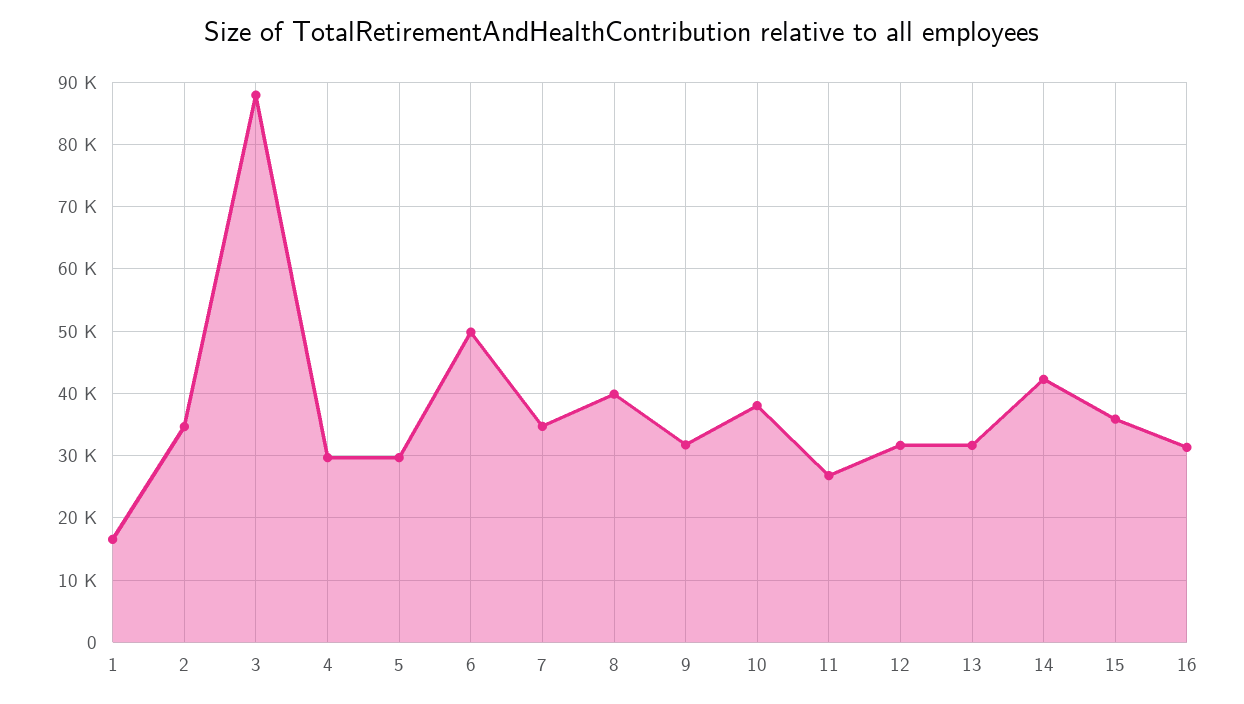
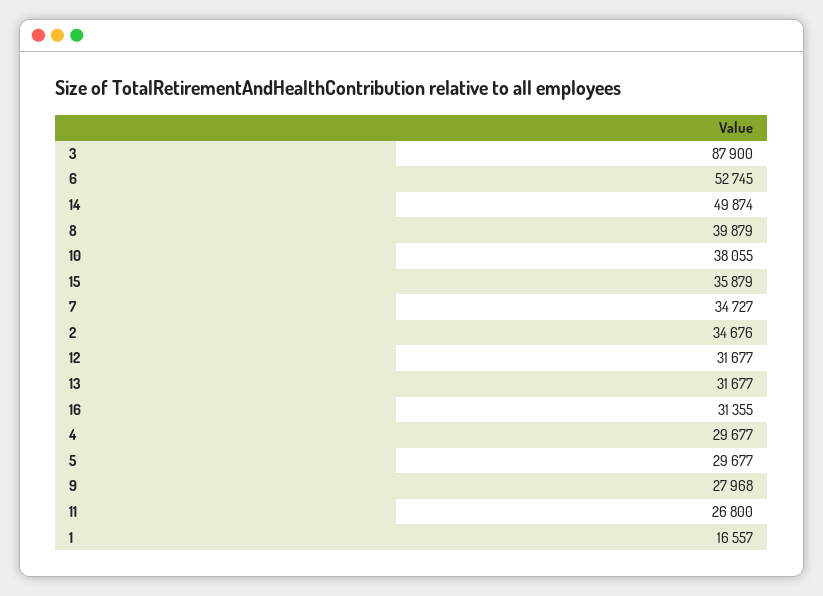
  {
    "1": 16557,
    "2": 34676,
    "3": 87900,
    "4": 29677,
    "5": 29677,
-   "6": 50000,
+   "6": 52745,
    "7": 34727,
    "8": 39879,
-   "9": 32000,
+   "9": 27968,
    "10": 38055,
    "11": 26800,
    "12": 31677,
    "13": 31677,
-   "14": 42000,
+   "14": 49874,
    "15": 35879,
    "16": 31355
  }

